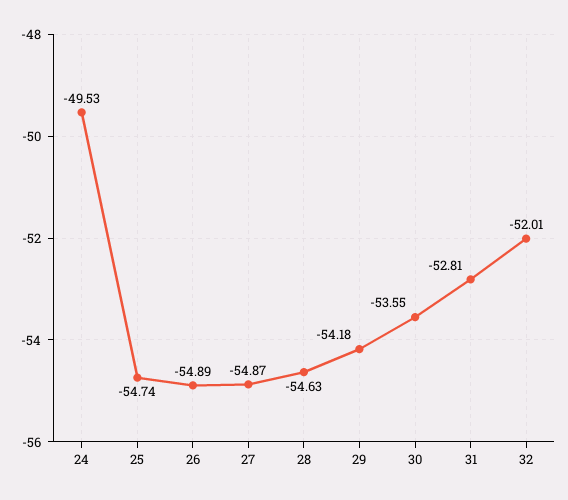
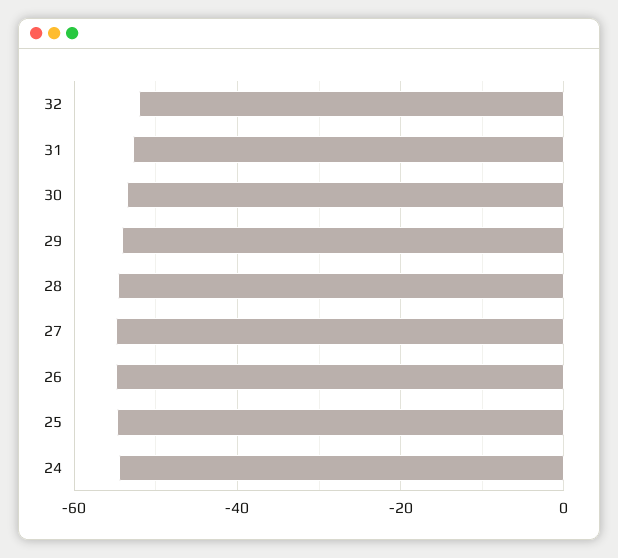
  {
-   "24": -49.53,
+   "24": -54,
    "25": -54.74,
    "26": -54.89,
    "27": -54.87,
    "28": -54.63,
    "29": -54.18,
    "30": -53.55,
    "31": -52.81,
    "32": -52.01
  }

